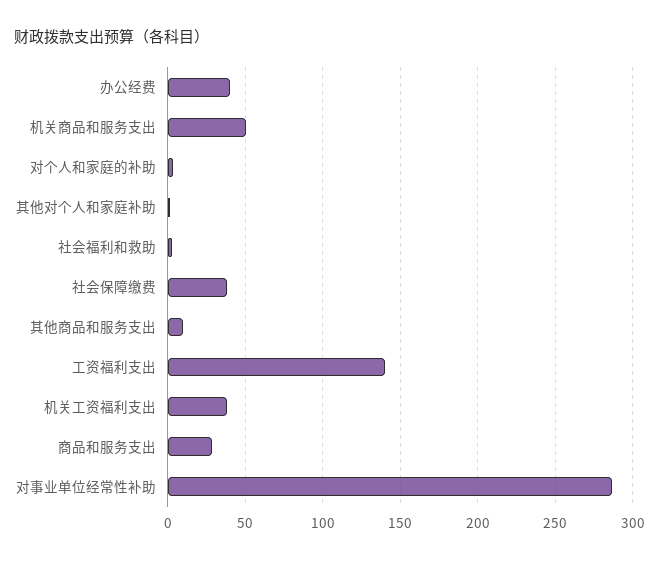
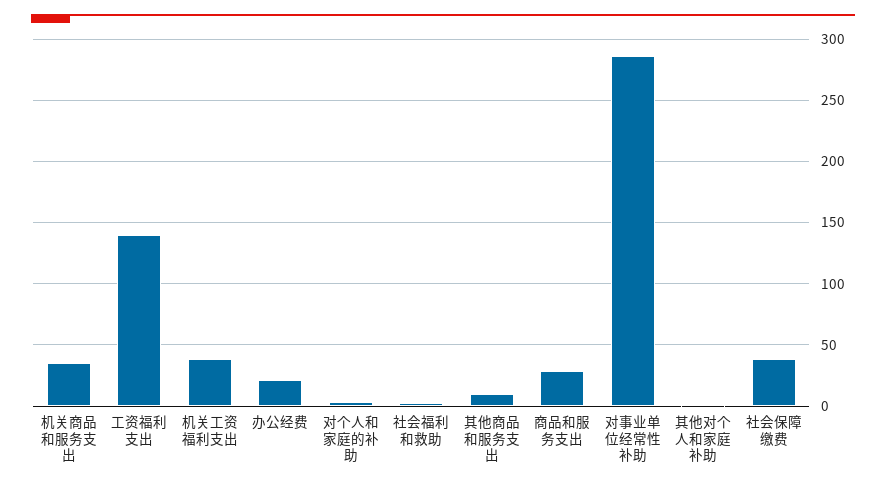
  {
-   "办公经费": 40,
+   "办公经费": 20,
-   "机关商品和服务支出": 50,
+   "机关商品和服务支出": 35,
    "对个人和家庭的补助": 5,
    "其他对个人和家庭补助": 0,
    "社会福利和救助": 0,
    "社会保障缴费": 40,
    "其他商品和服务支出": 10,
    "工资福利支出": 140,
    "机关工资福利支出": 40,
    "商品和服务支出": 30,
    "对事业单位经常性补助": 285
  }

